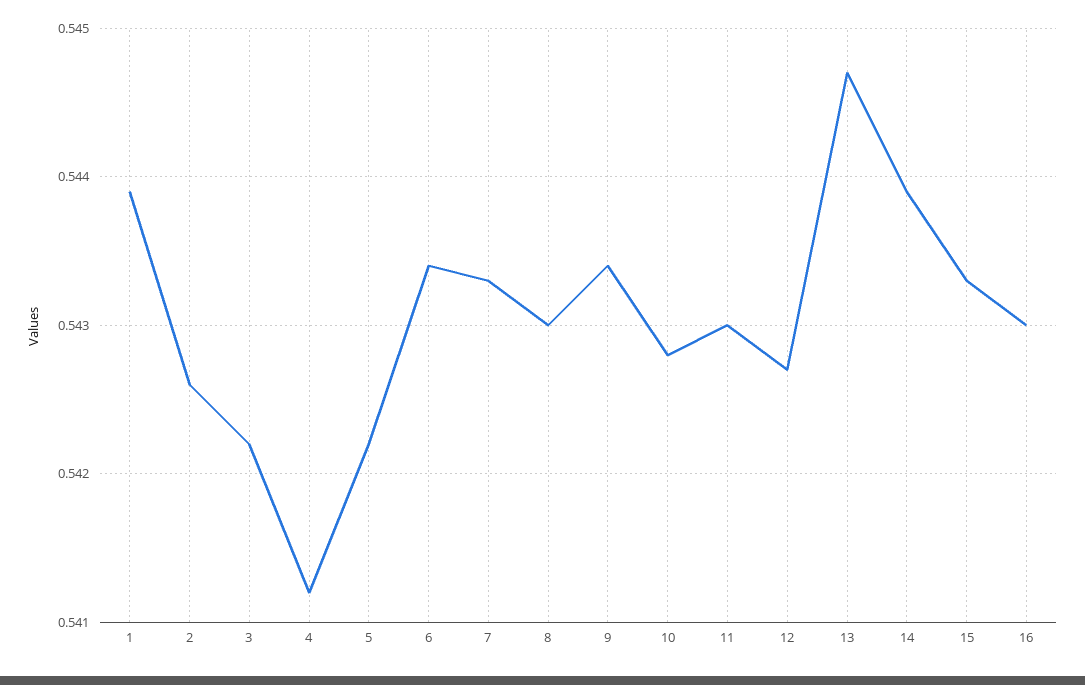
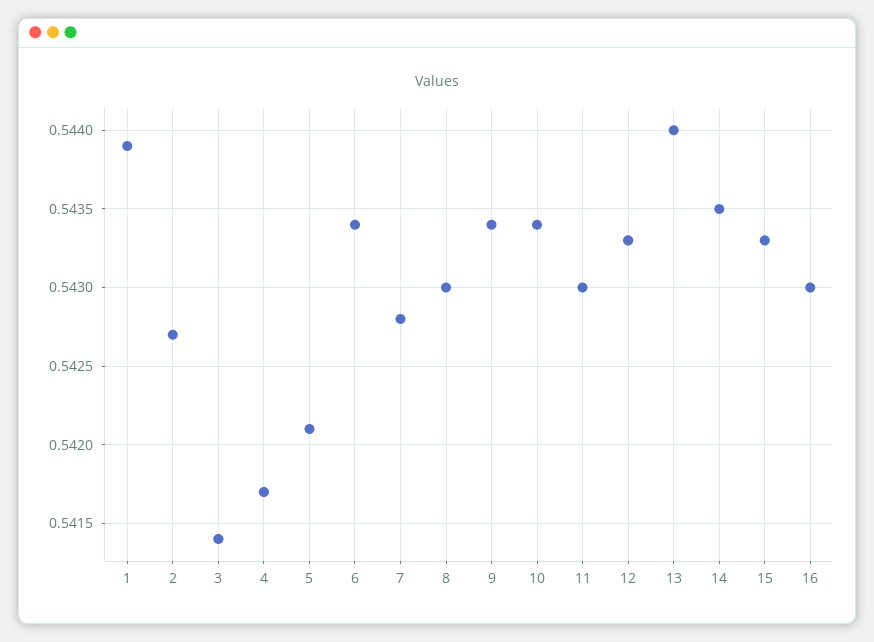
  {
    "1": 0.5439,
-   "2": 0.5426,
+   "2": 0.5427,
-   "3": 0.5422,
+   "3": 0.5414,
-   "4": 0.5412,
+   "4": 0.5417,
-   "5": 0.5422,
+   "5": 0.5421,
    "6": 0.5434,
-   "7": 0.5433,
+   "7": 0.5428,
    "8": 0.543,
    "9": 0.5434,
-   "10": 0.5428,
+   "10": 0.5434,
    "11": 0.543,
-   "12": 0.5427,
+   "12": 0.5433,
-   "13": 0.5447,
+   "13": 0.544,
-   "14": 0.5439,
+   "14": 0.5435,
    "15": 0.5433,
    "16": 0.543
  }

